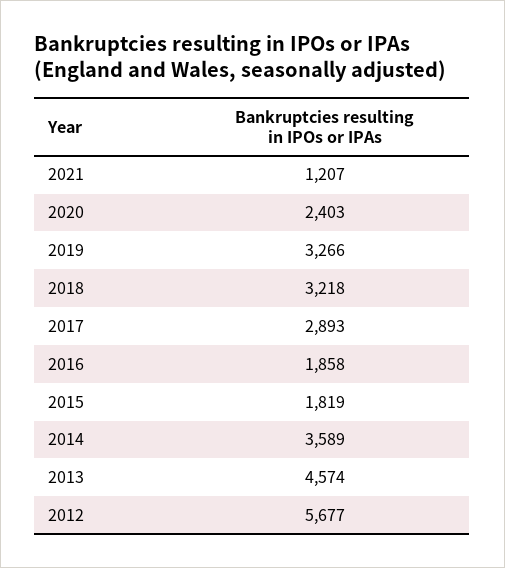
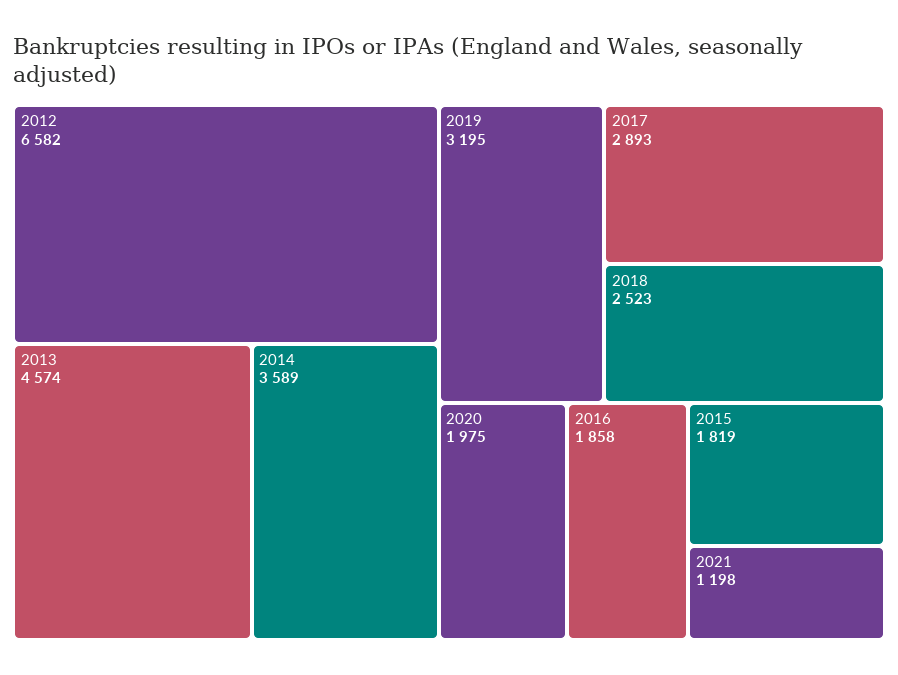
  {
-   "2021": 1207,
+   "2021": 1198,
-   "2020": 2403,
+   "2020": 1975,
-   "2019": 3266,
+   "2019": 3195,
-   "2018": 3218,
+   "2018": 2523,
    "2017": 2893,
    "2016": 1858,
    "2015": 1819,
    "2014": 3589,
    "2013": 4574,
-   "2012": 5677
+   "2012": 6582
  }

